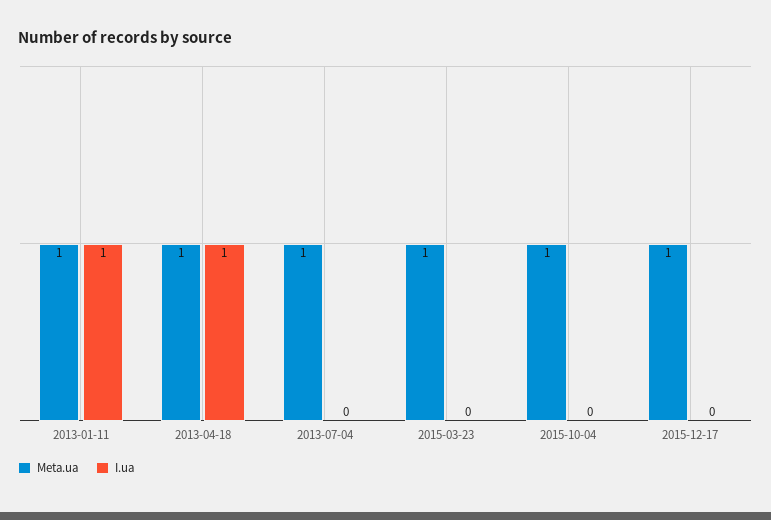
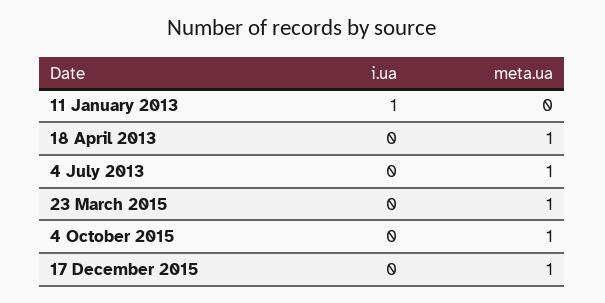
  {
    "Meta.ua": {
-     "2013-01-11": 1,
+     "2013-01-11": 0,
      "2013-04-18": 1,
      "2013-07-04": 1,
      "2015-03-23": 1,
      "2015-10-04": 1,
      "2015-12-17": 1
    },
    "I.ua": {
      "2013-01-11": 1,
-     "2013-04-18": 1,
+     "2013-04-18": 0,
      "2013-07-04": 0,
      "2015-03-23": 0,
      "2015-10-04": 0,
      "2015-12-17": 0
    }
  }

